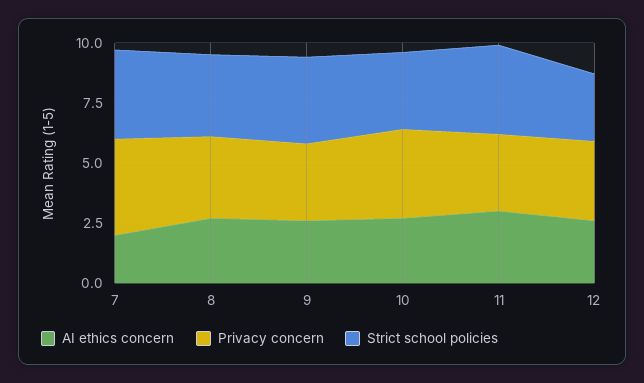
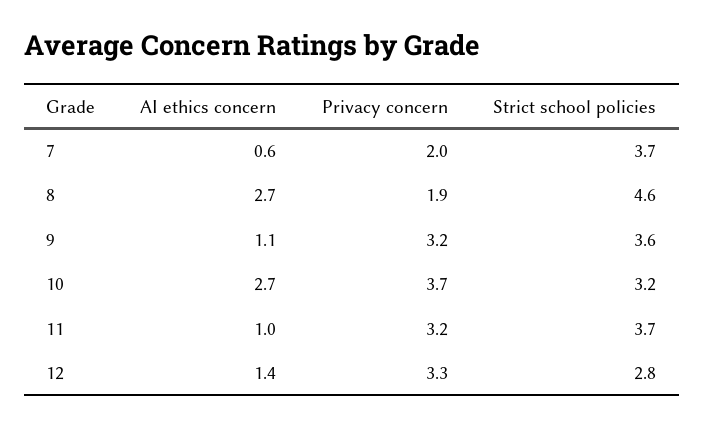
  {
    "AI ethics concern": {
-     "7": 2,
+     "7": 0.6,
      "8": 2.7,
-     "9": 2.5,
+     "9": 1.1,
      "10": 2.7,
-     "11": 3,
+     "11": 1,
-     "12": 2.5
+     "12": 1.4
    },
    "Privacy concern": {
-     "7": 4,
+     "7": 2,
-     "8": 3.5,
+     "8": 1.9,
      "9": 3.2,
      "10": 3.7,
      "11": 3.2,
      "12": 3.3
    },
    "Strict school policies": {
      "7": 3.7,
-     "8": 3.5,
+     "8": 4.6,
      "9": 3.6,
      "10": 3.2,
      "11": 3.7,
      "12": 2.8
    }
  }

